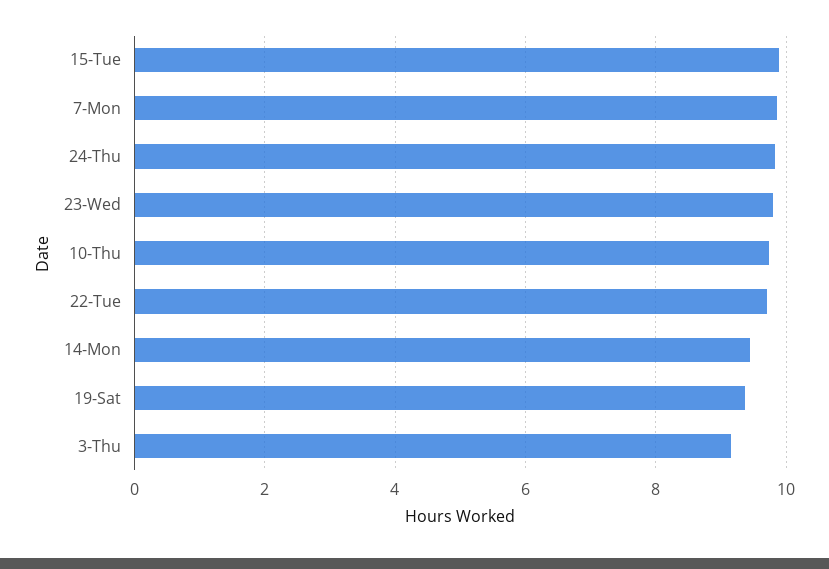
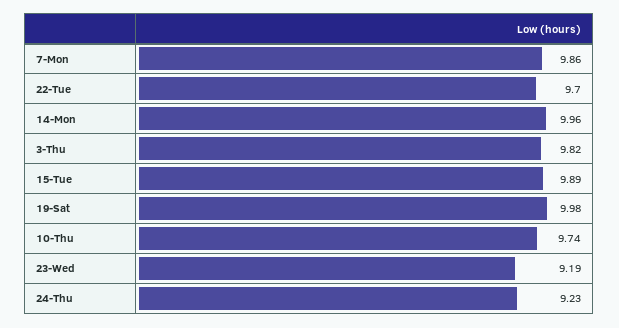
  {
    "15-Tue": 9.89,
    "7-Mon": 9.86,
-   "24-Thu": 9.8,
+   "24-Thu": 9.23,
-   "23-Wed": 9.8,
+   "23-Wed": 9.19,
    "10-Thu": 9.74,
    "22-Tue": 9.7,
-   "14-Mon": 9.4,
+   "14-Mon": 9.96,
-   "19-Sat": 9.4,
+   "19-Sat": 9.98,
-   "3-Thu": 9.2
+   "3-Thu": 9.82
  }

